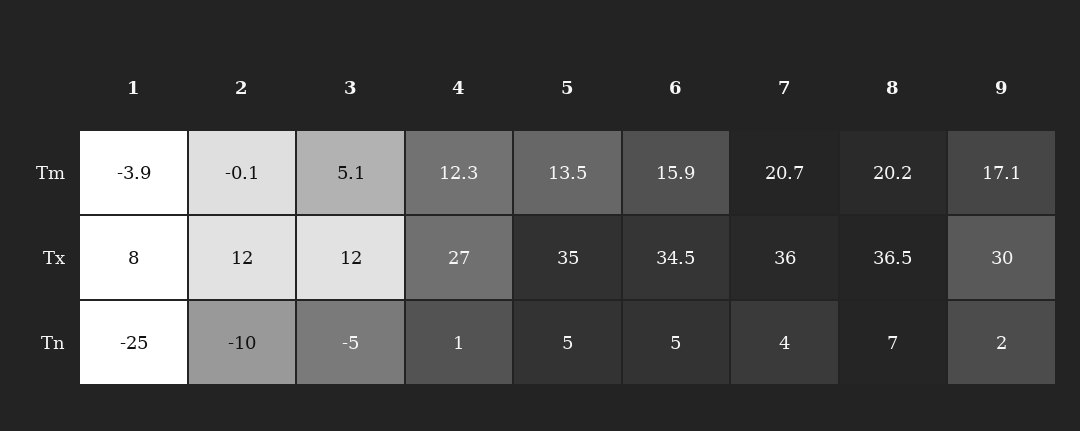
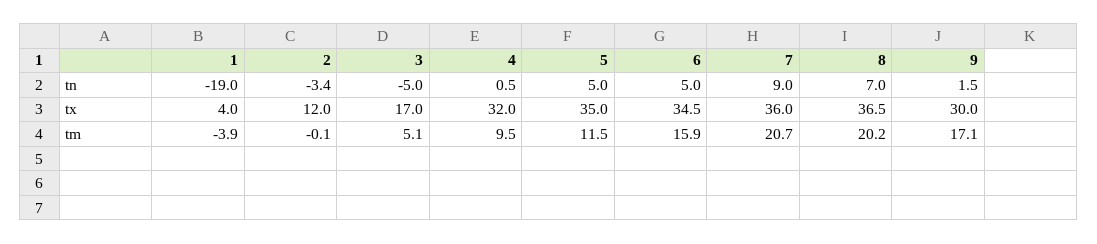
  {
    "1": {
      "Tm": -3.9,
-     "Tx": 8,
+     "Tx": 4,
-     "Tn": -25
+     "Tn": -19
    },
    "2": {
      "Tm": -0.1,
      "Tx": 12,
-     "Tn": -10
+     "Tn": -3.4
    },
    "3": {
      "Tm": 5.1,
-     "Tx": 12,
+     "Tx": 17,
      "Tn": -5
    },
    "4": {
-     "Tm": 12.3,
+     "Tm": 9.5,
-     "Tx": 27,
+     "Tx": 32,
      "Tn": 0.5
    },
    "5": {
-     "Tm": 13.5,
+     "Tm": 11.5,
      "Tx": 35,
      "Tn": 5
    },
    "6": {
      "Tm": 15.9,
      "Tx": 34.5,
      "Tn": 5
    },
    "7": {
      "Tm": 20.7,
      "Tx": 36,
-     "Tn": 4
+     "Tn": 9
    },
    "8": {
      "Tm": 20.2,
      "Tx": 36.5,
      "Tn": 7
    },
    "9": {
      "Tm": 17.1,
      "Tx": 30,
      "Tn": 1.5
    }
  }

